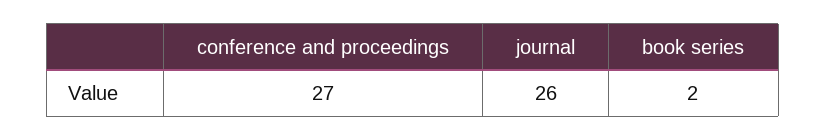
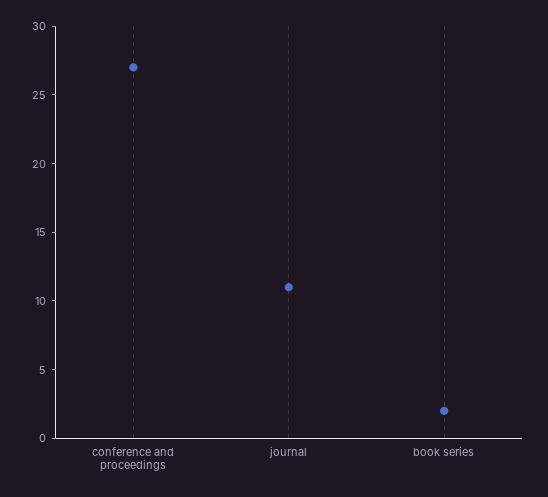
  {
    "conference and proceedings": 27,
-   "journal": 26,
+   "journal": 11,
    "book series": 2
  }

